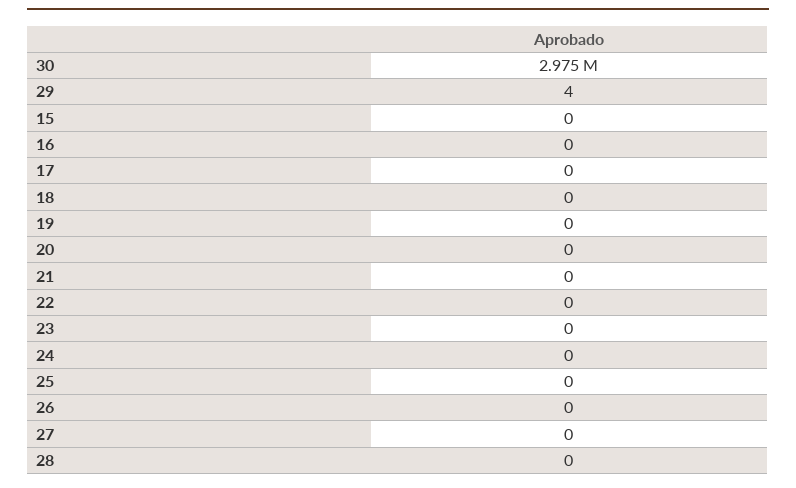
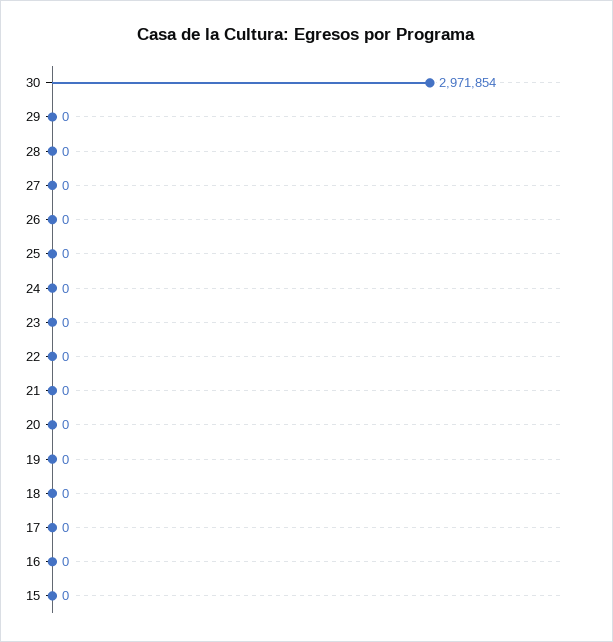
  {
-   "30": 2975000,
+   "30": 2971854,
-   "29": 4,
+   "29": 0,
    "15": 0,
    "16": 0,
    "17": 0,
    "18": 0,
    "19": 0,
    "20": 0,
    "21": 0,
    "22": 0,
    "23": 0,
    "24": 0,
    "25": 0,
    "26": 0,
    "27": 0,
    "28": 0
  }

